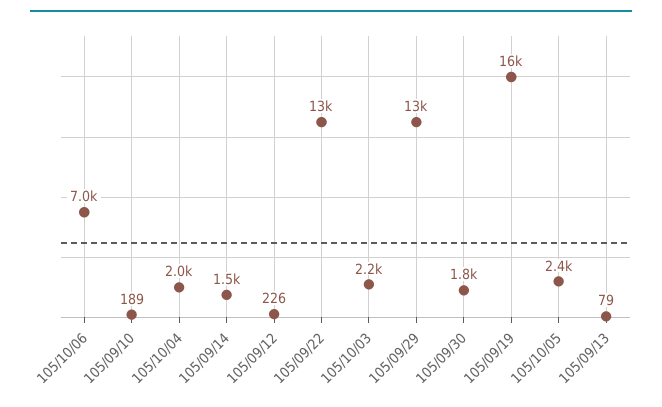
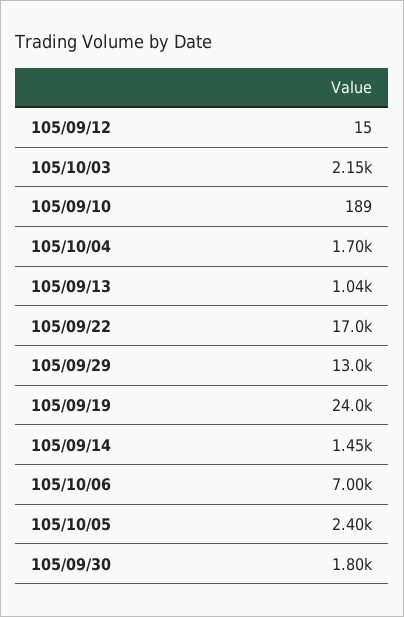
  {
    "105/10/06": 7000,
    "105/09/10": 189,
-   "105/10/04": 2000,
+   "105/10/04": 1700,
    "105/09/14": 1450,
-   "105/09/12": 226,
+   "105/09/12": 15,
-   "105/09/22": 13000,
+   "105/09/22": 17000,
    "105/10/03": 2150,
    "105/09/29": 13000,
    "105/09/30": 1800,
-   "105/09/19": 16000,
+   "105/09/19": 24000,
    "105/10/05": 2400,
-   "105/09/13": 79
+   "105/09/13": 1040
  }

